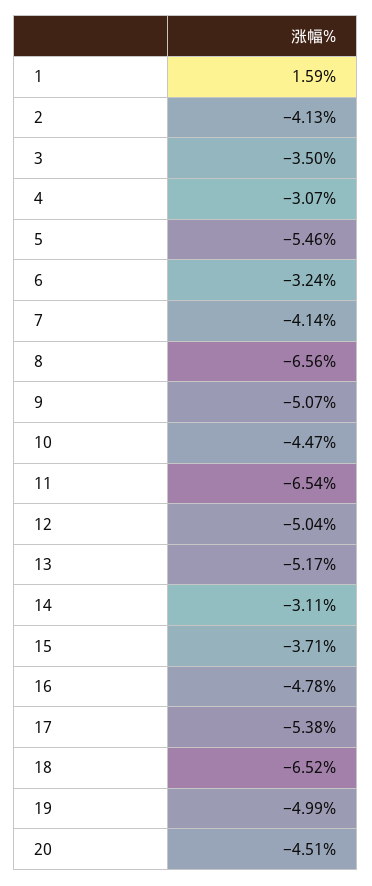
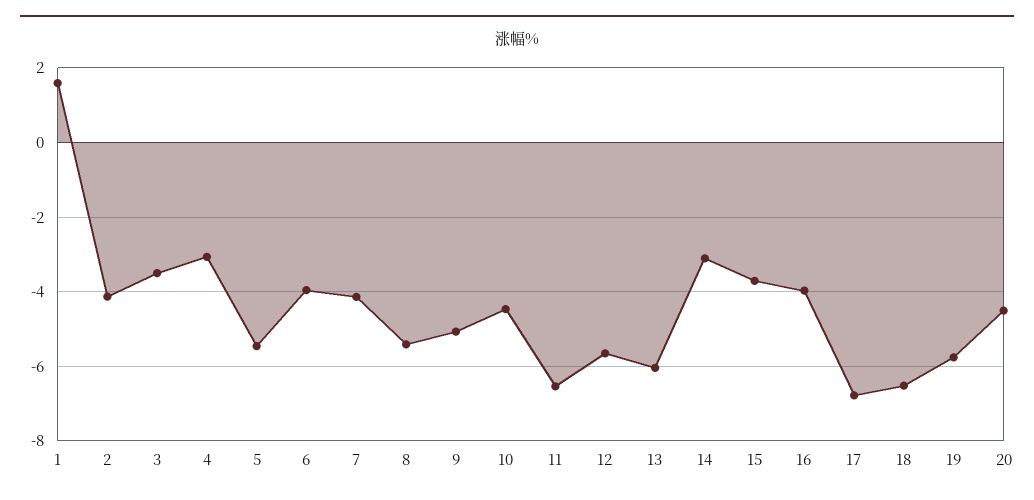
  {
    "1": 1.59,
    "2": -4.13,
    "3": -3.5,
    "4": -3.07,
    "5": -5.46,
-   "6": -3.24,
+   "6": -4,
    "7": -4.14,
-   "8": -6.56,
+   "8": -5.4,
    "9": -5.07,
    "10": -4.47,
    "11": -6.54,
-   "12": -5.04,
+   "12": -5.6,
-   "13": -5.17,
+   "13": -6,
    "14": -3.11,
    "15": -3.71,
-   "16": -4.78,
+   "16": -4,
-   "17": -5.38,
+   "17": -6.8,
    "18": -6.52,
-   "19": -4.99,
+   "19": -5.8,
    "20": -4.51
  }

